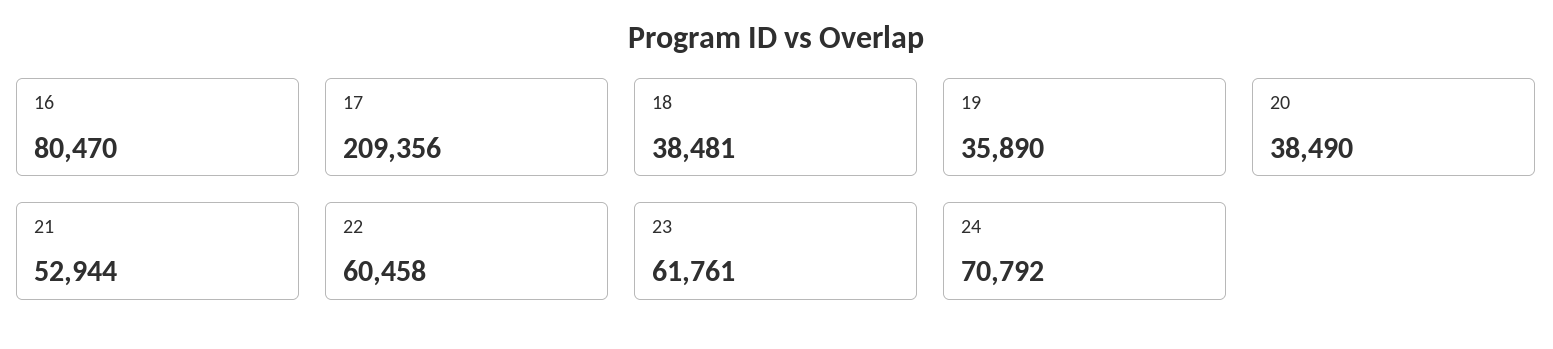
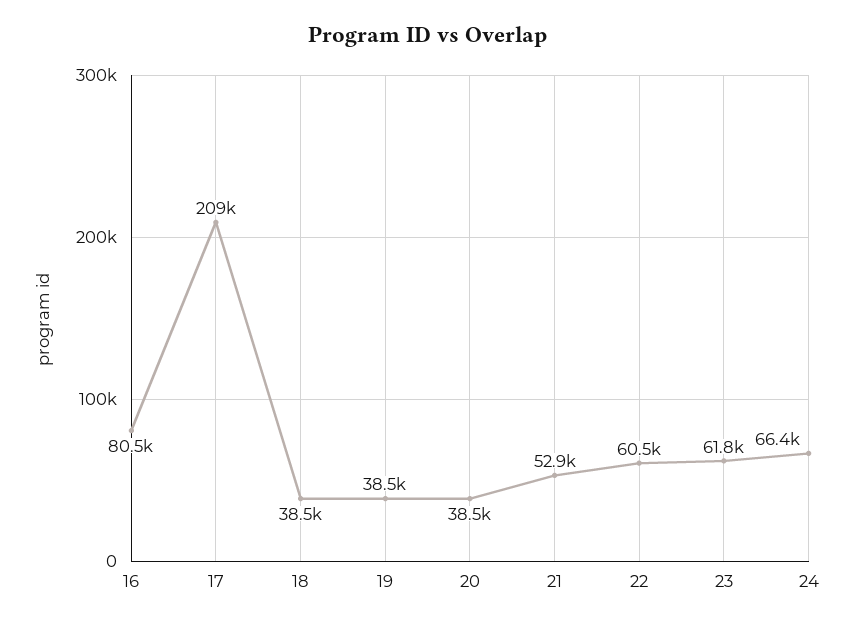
  {
    "16": 80470,
    "17": 209356,
    "18": 38481,
-   "19": 35890,
+   "19": 38500,
    "20": 38490,
    "21": 52944,
    "22": 60458,
    "23": 61761,
-   "24": 70792
+   "24": 66400
  }

